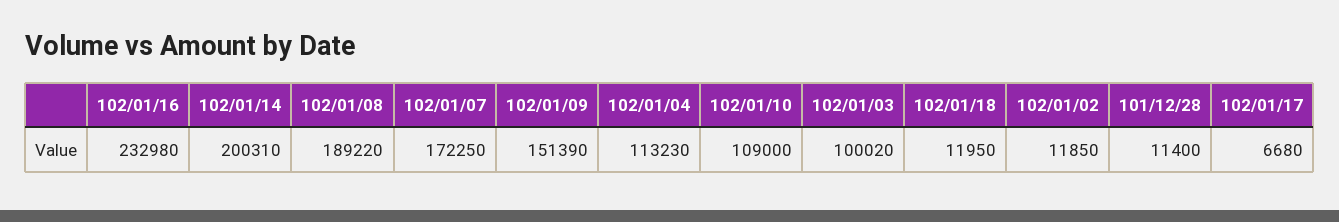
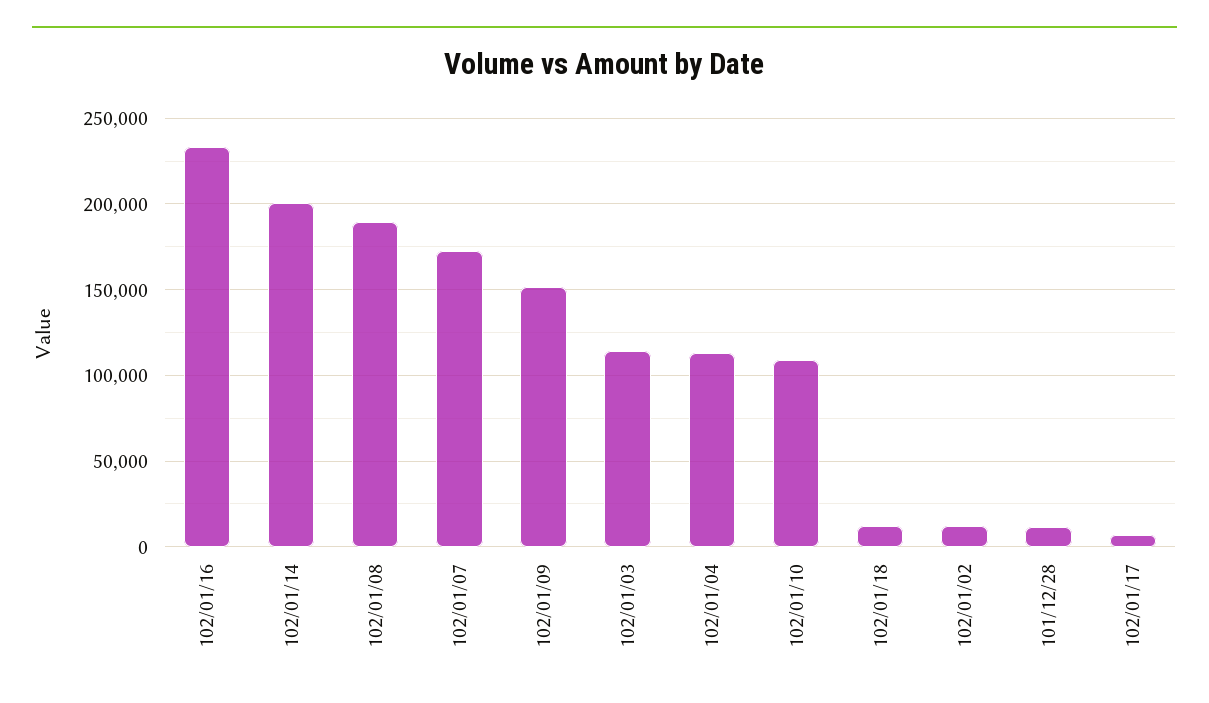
  {
    "102/01/16": 232980,
    "102/01/14": 200310,
    "102/01/08": 189220,
    "102/01/07": 172250,
    "102/01/09": 151390,
    "102/01/04": 113230,
    "102/01/10": 109000,
-   "102/01/03": 100020,
+   "102/01/03": 115000,
    "102/01/18": 11950,
    "102/01/02": 11850,
    "101/12/28": 11400,
    "102/01/17": 6680
  }

